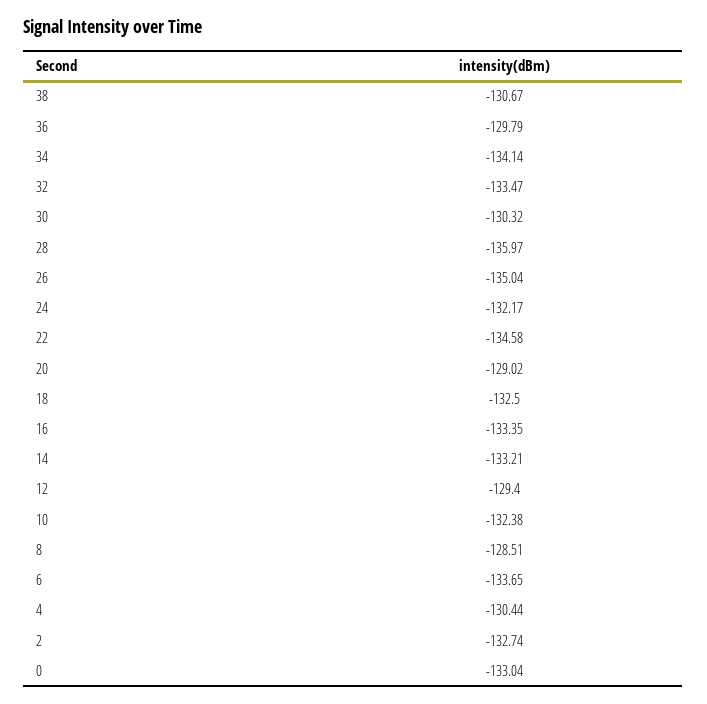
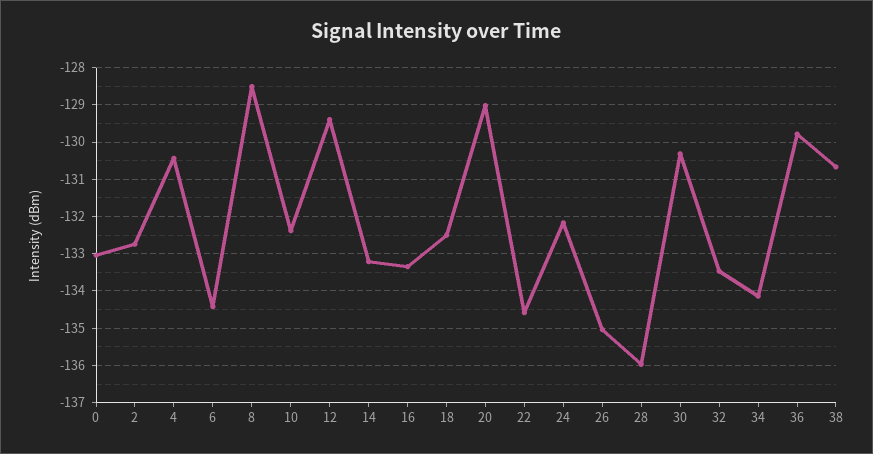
  {
    "38": -130.67,
    "36": -129.79,
    "34": -134.14,
    "32": -133.47,
    "30": -130.32,
    "28": -135.97,
    "26": -135.04,
    "24": -132.17,
    "22": -134.58,
    "20": -129.02,
    "18": -132.5,
    "16": -133.35,
    "14": -133.21,
    "12": -129.4,
    "10": -132.38,
    "8": -128.51,
-   "6": -133.65,
+   "6": -134.4,
    "4": -130.44,
    "2": -132.74,
    "0": -133.04
  }

